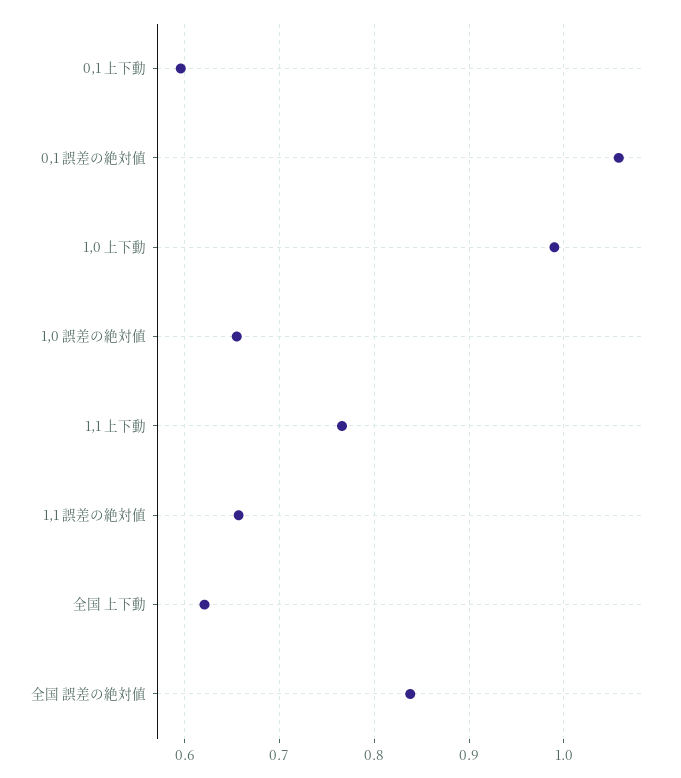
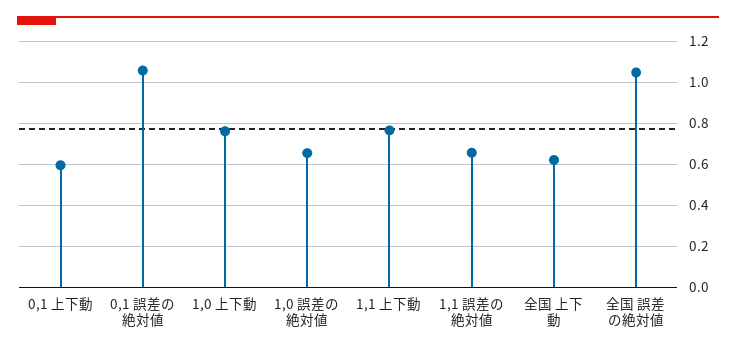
  {
    "0,1 上下動": 0.6,
    "0,1 誤差の絶対値": 1.06,
-   "1,0 上下動": 0.99,
+   "1,0 上下動": 0.75,
    "1,0 誤差の絶対値": 0.66,
    "1,1 上下動": 0.77,
    "1,1 誤差の絶対値": 0.66,
    "全国 上下動": 0.62,
-   "全国 誤差の絶対値": 0.84
+   "全国 誤差の絶対値": 1.05
  }

